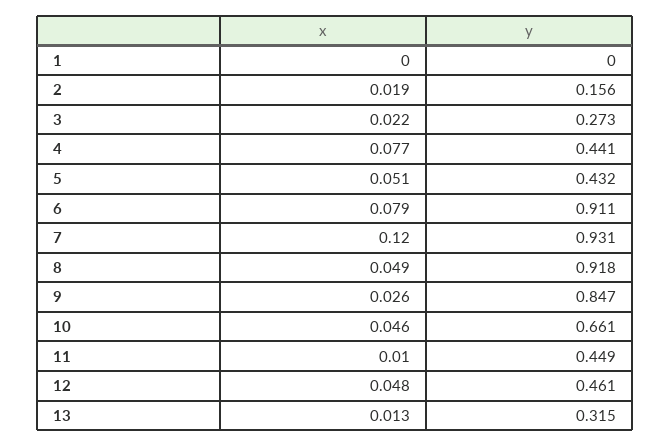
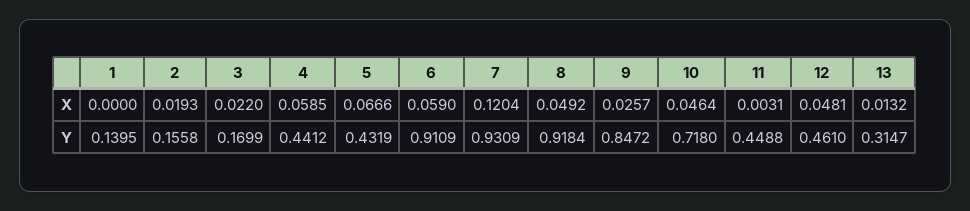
  {
    "x": {
      "1": 0,
      "2": 0.0193,
      "3": 0.022,
-     "4": 0.077,
+     "4": 0.0585,
-     "5": 0.051,
+     "5": 0.0666,
-     "6": 0.079,
+     "6": 0.059,
      "7": 0.1204,
      "8": 0.0492,
      "9": 0.0257,
      "10": 0.0464,
-     "11": 0.01,
+     "11": 0.0031,
      "12": 0.0481,
      "13": 0.0132
    },
    "y": {
-     "1": 0,
+     "1": 0.1395,
      "2": 0.1558,
-     "3": 0.273,
+     "3": 0.1699,
      "4": 0.4412,
      "5": 0.4319,
      "6": 0.9109,
      "7": 0.9309,
      "8": 0.9184,
      "9": 0.8472,
-     "10": 0.661,
+     "10": 0.718,
      "11": 0.4488,
      "12": 0.461,
      "13": 0.3147
    }
  }

